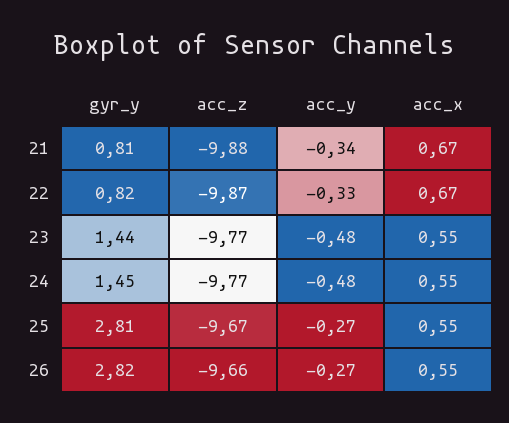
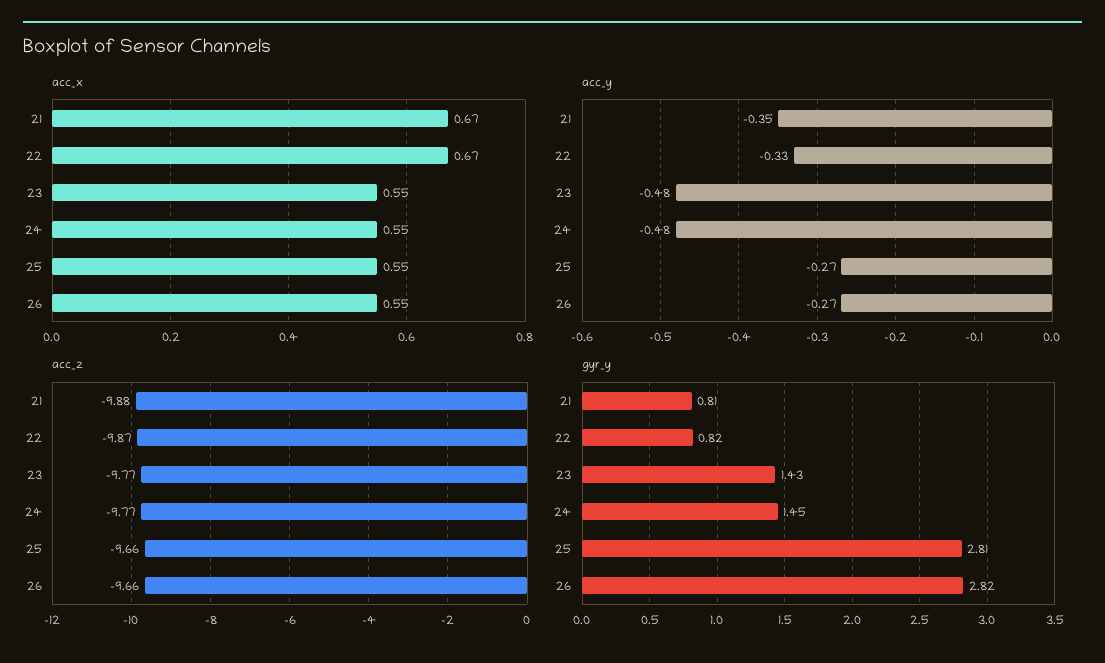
  {
    "gyr_y": {
      "21": 0.81,
      "22": 0.82,
-     "23": 1.44,
+     "23": 1.43,
      "24": 1.45,
      "25": 2.81,
      "26": 2.82
    },
    "acc_z": {
      "21": -9.88,
      "22": -9.87,
      "23": -9.77,
      "24": -9.77,
-     "25": -9.67,
+     "25": -9.66,
      "26": -9.66
    },
    "acc_y": {
-     "21": -0.34,
+     "21": -0.35,
      "22": -0.33,
      "23": -0.48,
      "24": -0.48,
      "25": -0.27,
      "26": -0.27
    },
    "acc_x": {
      "21": 0.67,
      "22": 0.67,
      "23": 0.55,
      "24": 0.55,
      "25": 0.55,
      "26": 0.55
    }
  }

